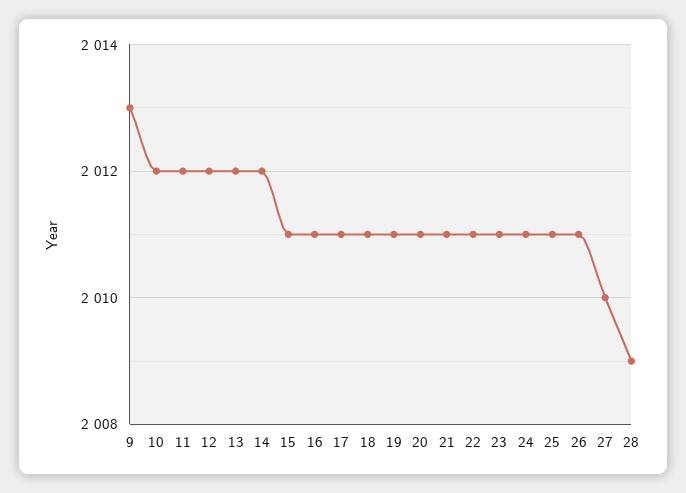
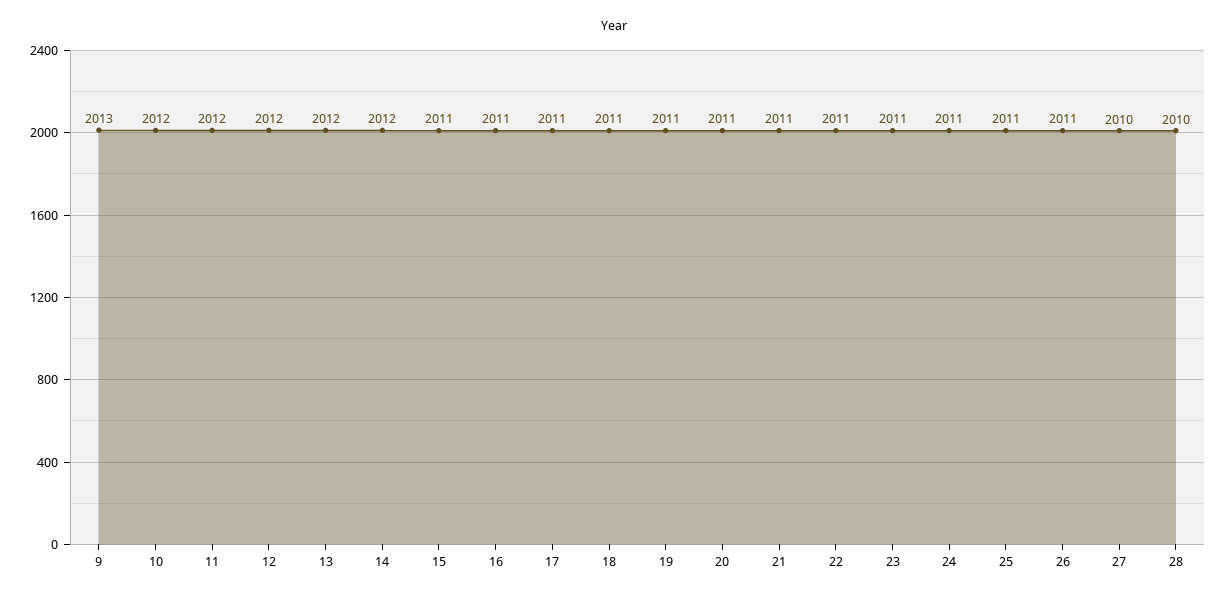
  {
    "9": 2013,
    "10": 2012,
    "11": 2012,
    "12": 2012,
    "13": 2012,
    "14": 2012,
    "15": 2011,
    "16": 2011,
    "17": 2011,
    "18": 2011,
    "19": 2011,
    "20": 2011,
    "21": 2011,
    "22": 2011,
    "23": 2011,
    "24": 2011,
    "25": 2011,
    "26": 2011,
    "27": 2010,
-   "28": 2009
+   "28": 2010
  }

